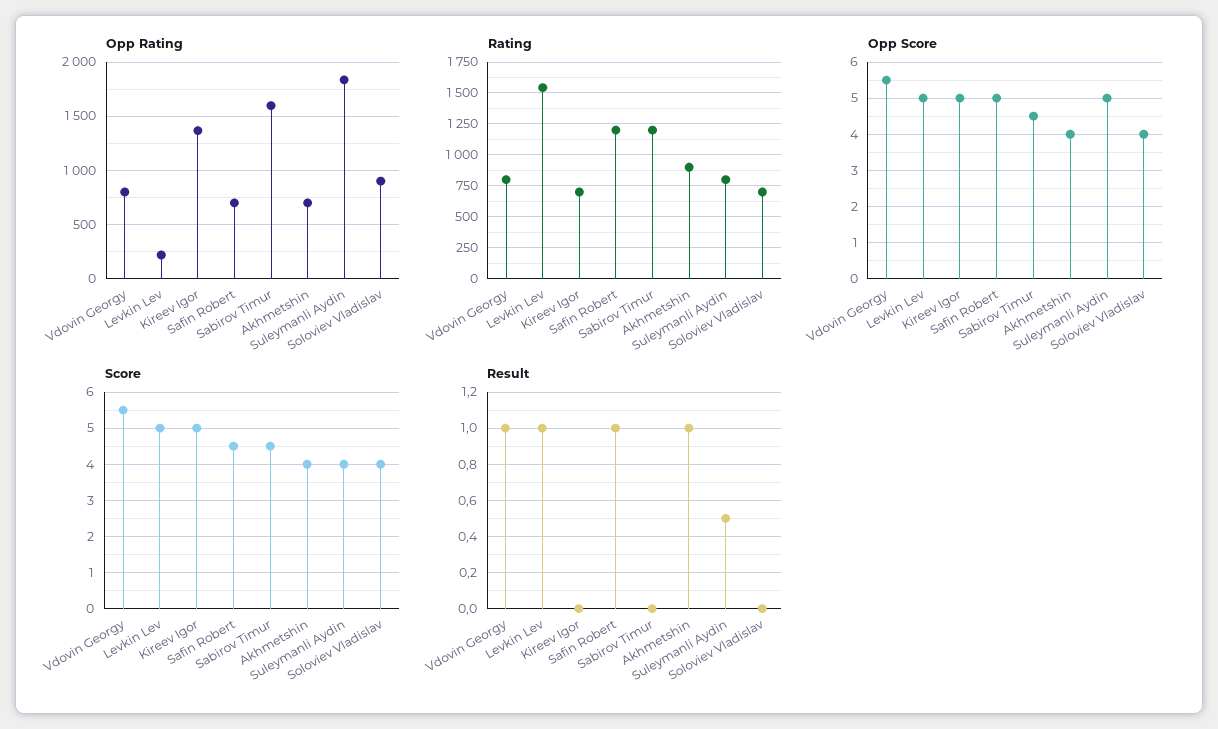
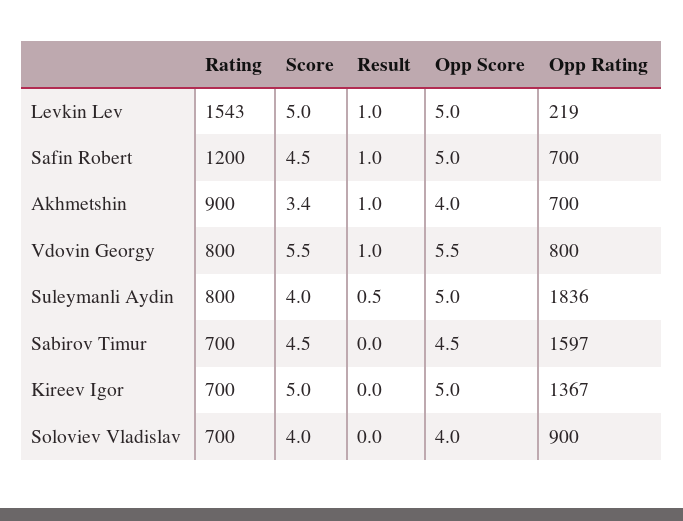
  {
    "Opp Rating": {
      "Vdovin Georgy": 800,
      "Levkin Lev": 219,
      "Kireev Igor": 1367,
      "Safin Robert": 700,
      "Sabirov Timur": 1597,
      "Akhmetshin": 700,
      "Suleymanli Aydin": 1836,
      "Soloviev Vladislav": 900
    },
    "Rating": {
      "Vdovin Georgy": 800,
      "Levkin Lev": 1543,
      "Kireev Igor": 700,
      "Safin Robert": 1200,
-     "Sabirov Timur": 1200,
+     "Sabirov Timur": 700,
      "Akhmetshin": 900,
      "Suleymanli Aydin": 800,
      "Soloviev Vladislav": 700
    },
    "Opp Score": {
      "Vdovin Georgy": 5.5,
      "Levkin Lev": 5,
      "Kireev Igor": 5,
      "Safin Robert": 5,
      "Sabirov Timur": 4.5,
      "Akhmetshin": 4,
      "Suleymanli Aydin": 5,
      "Soloviev Vladislav": 4
    },
    "Score": {
      "Vdovin Georgy": 5.5,
      "Levkin Lev": 5,
      "Kireev Igor": 5,
      "Safin Robert": 4.5,
      "Sabirov Timur": 4.5,
-     "Akhmetshin": 4,
+     "Akhmetshin": 3.4,
      "Suleymanli Aydin": 4,
      "Soloviev Vladislav": 4
    },
    "Result": {
      "Vdovin Georgy": 1,
      "Levkin Lev": 1,
      "Kireev Igor": 0,
      "Safin Robert": 1,
      "Sabirov Timur": 0,
      "Akhmetshin": 1,
      "Suleymanli Aydin": 0.5,
      "Soloviev Vladislav": 0
    }
  }

